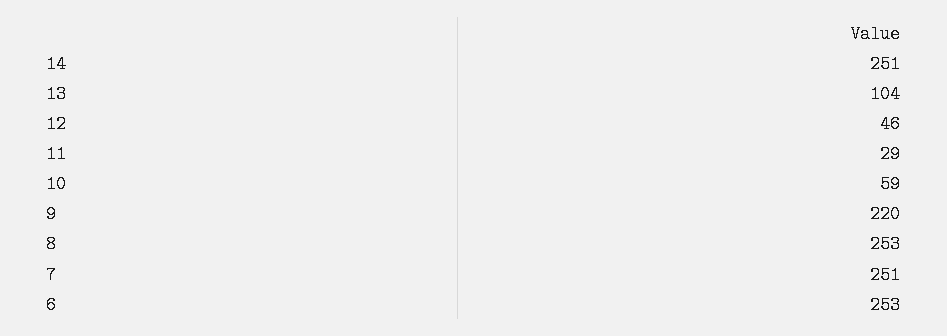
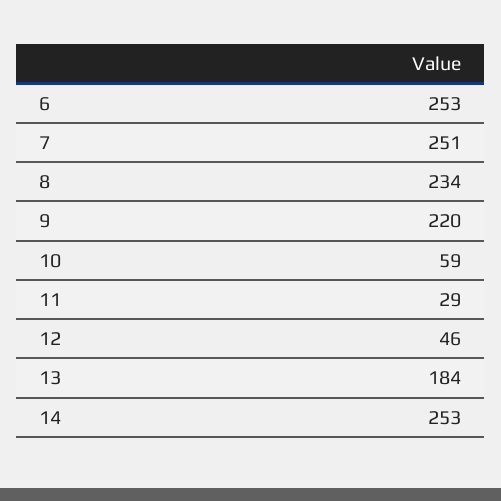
  {
-   "14": 251,
+   "14": 253,
-   "13": 104,
+   "13": 184,
    "12": 46,
    "11": 29,
    "10": 59,
    "9": 220,
-   "8": 253,
+   "8": 234,
    "7": 251,
    "6": 253
  }

